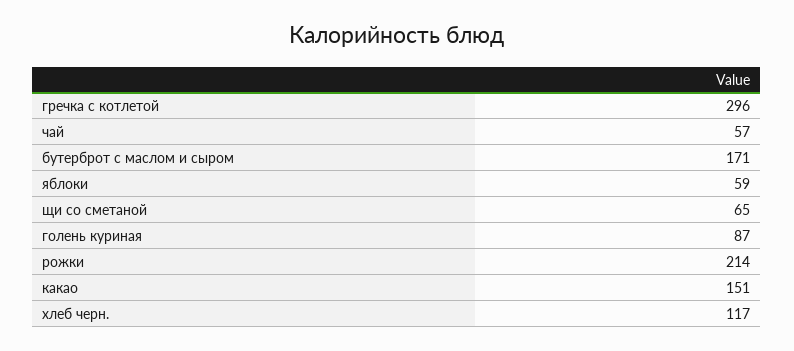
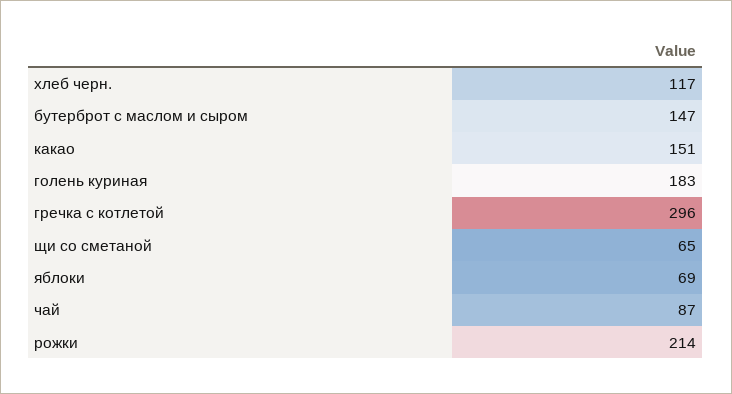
  {
    "гречка с котлетой": 296,
-   "чай": 57,
+   "чай": 87,
-   "бутерброт с маслом и сыром": 171,
+   "бутерброт с маслом и сыром": 147,
-   "яблоки": 59,
+   "яблоки": 69,
    "щи со сметаной": 65,
-   "голень куриная": 87,
+   "голень куриная": 183,
    "рожки": 214,
    "какао": 151,
    "хлеб черн.": 117
  }

